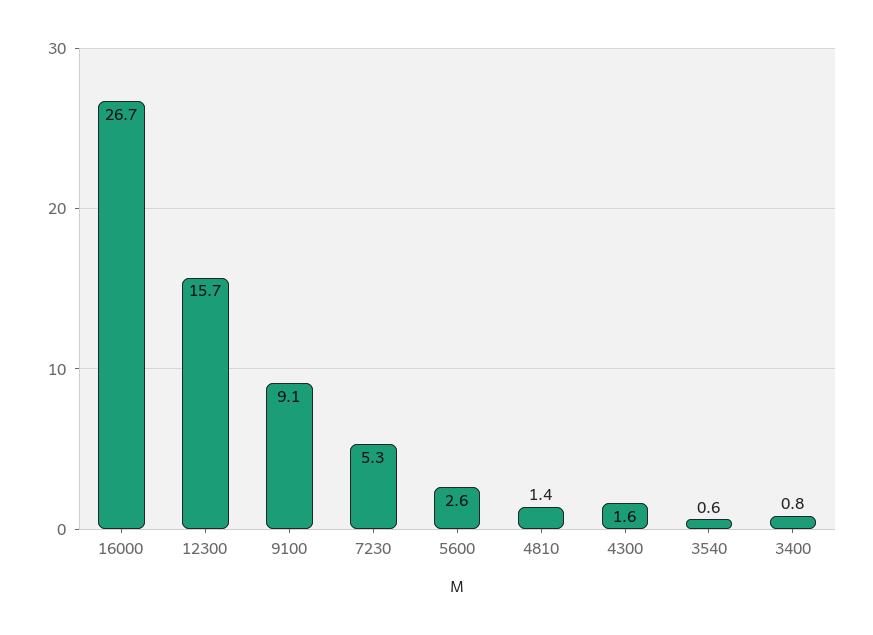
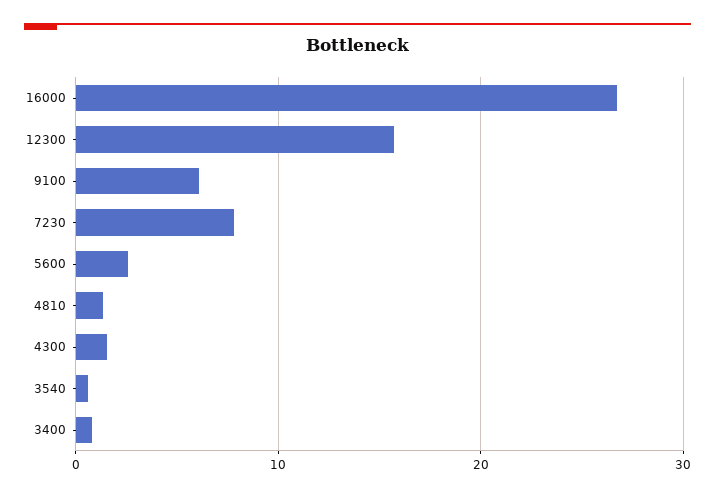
  {
    "16000": 26.7,
    "12300": 15.7,
-   "9100": 9.1,
+   "9100": 6,
-   "7230": 5.3,
+   "7230": 8,
    "5600": 2.6,
    "4810": 1.4,
    "4300": 1.6,
    "3540": 0.6,
    "3400": 0.8
  }

